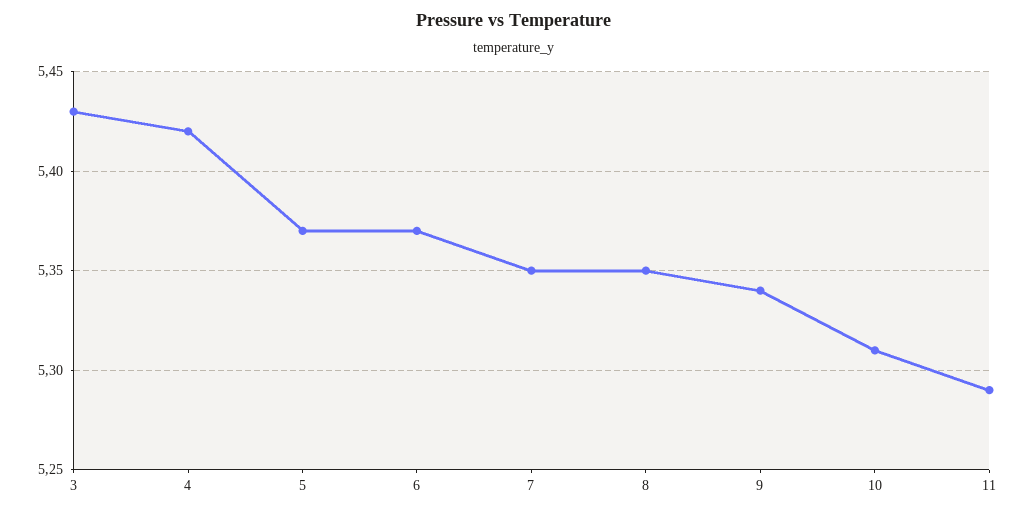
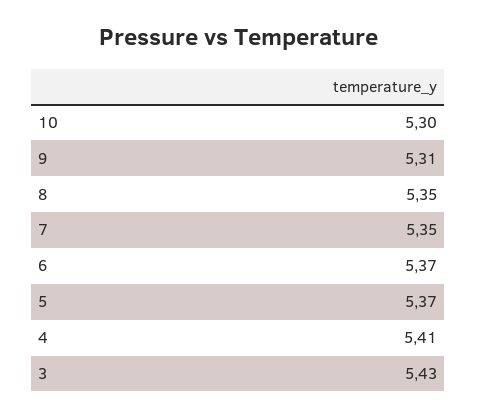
  {
    "3": 5.43,
-   "4": 5.42,
+   "4": 5.41,
    "5": 5.37,
    "6": 5.37,
    "7": 5.35,
    "8": 5.35,
-   "9": 5.34,
+   "9": 5.31,
-   "10": 5.31,
+   "10": 5.3
-   "11": 5.29
  }

